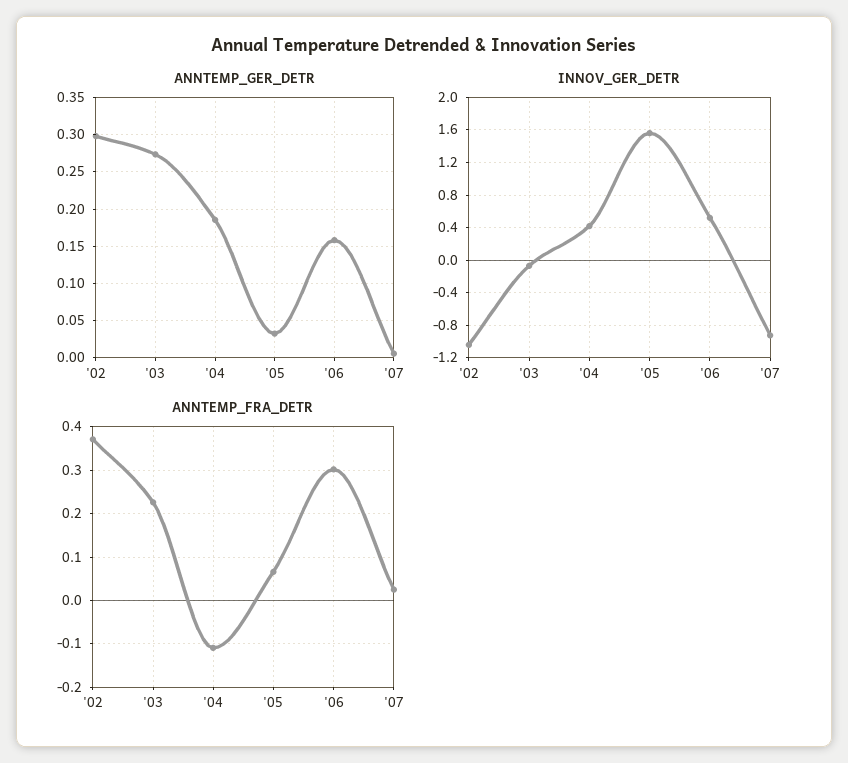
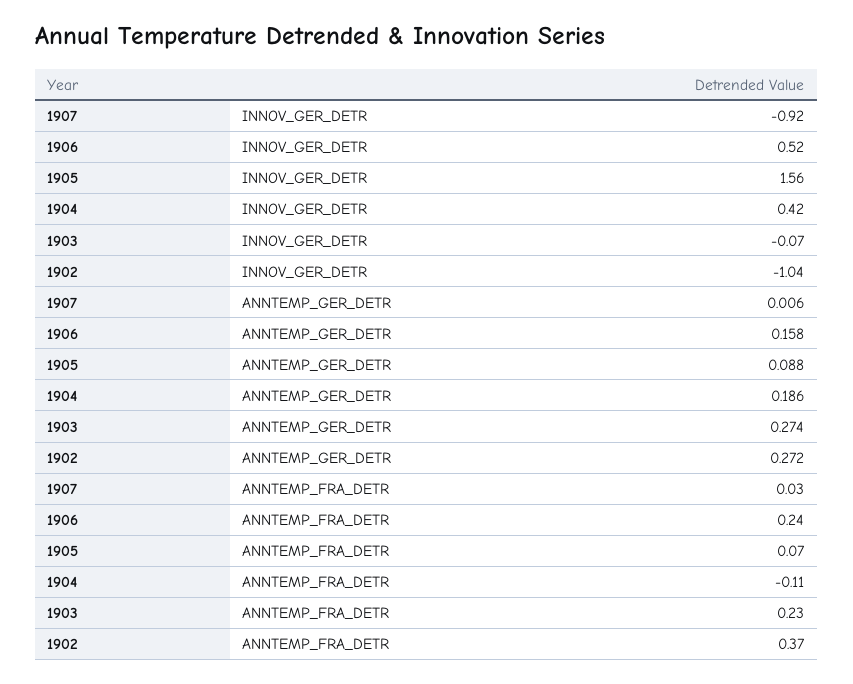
  {
    "ANNTEMP_GER_DETR": {
-     "'02": 0.3,
+     "'02": 0.272,
      "'03": 0.274,
      "'04": 0.186,
-     "'05": 0.03,
+     "'05": 0.088,
      "'06": 0.158,
      "'07": 0.006
    },
    "INNOV_GER_DETR": {
      "'02": -1.04,
      "'03": -0.07,
      "'04": 0.42,
      "'05": 1.56,
      "'06": 0.52,
      "'07": -0.92
    },
    "ANNTEMP_FRA_DETR": {
      "'02": 0.37,
      "'03": 0.23,
      "'04": -0.11,
      "'05": 0.07,
-     "'06": 0.3,
+     "'06": 0.24,
      "'07": 0.03
    }
  }

